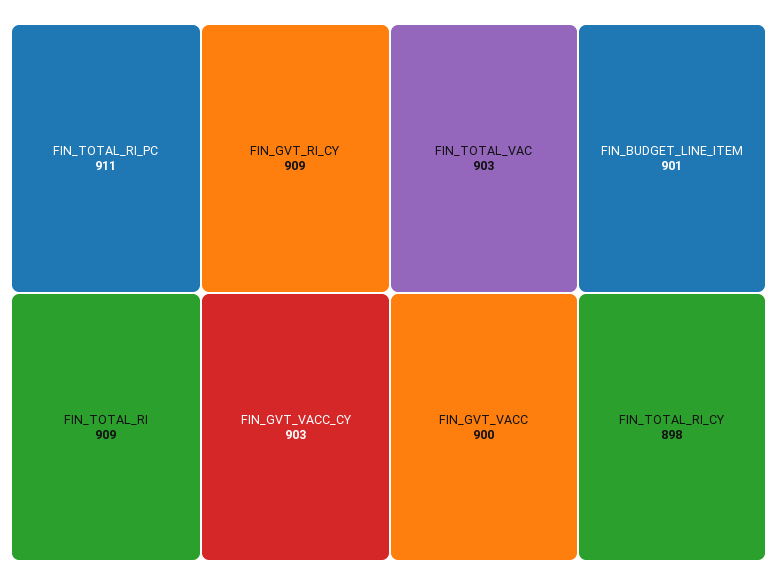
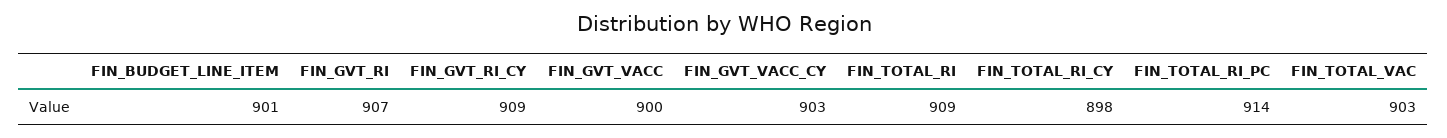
  {
-   "FIN_TOTAL_RI_PC": 911,
+   "FIN_TOTAL_RI_PC": 914,
    "FIN_GVT_RI_CY": 909,
    "FIN_TOTAL_RI": 909,
    "FIN_GVT_VACC_CY": 903,
    "FIN_TOTAL_VAC": 903,
    "FIN_BUDGET_LINE_ITEM": 901,
    "FIN_GVT_VACC": 900,
-   "FIN_TOTAL_RI_CY": 898
+   "FIN_TOTAL_RI_CY": 898,
+   "FIN_GVT_RI": 907
  }

